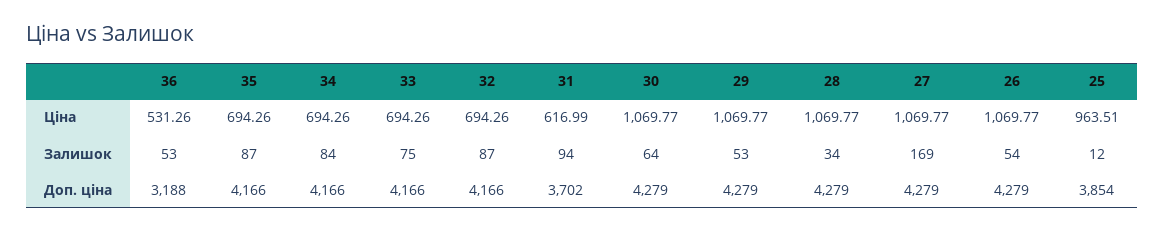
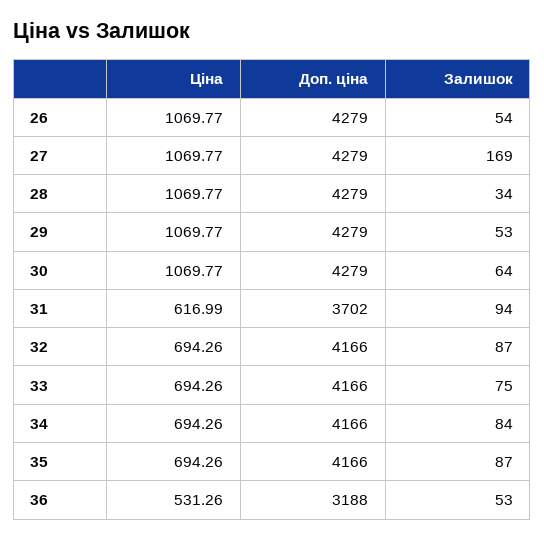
  {
    "36": {
      "Ціна": 531.26,
      "Залишок": 53,
      "Доп. ціна": 3188
    },
    "35": {
      "Ціна": 694.26,
      "Залишок": 87,
      "Доп. ціна": 4166
    },
    "34": {
      "Ціна": 694.26,
      "Залишок": 84,
      "Доп. ціна": 4166
    },
    "33": {
      "Ціна": 694.26,
      "Залишок": 75,
      "Доп. ціна": 4166
    },
    "32": {
      "Ціна": 694.26,
      "Залишок": 87,
      "Доп. ціна": 4166
    },
    "31": {
      "Ціна": 616.99,
      "Залишок": 94,
      "Доп. ціна": 3702
    },
    "30": {
      "Ціна": 1069.77,
      "Залишок": 64,
      "Доп. ціна": 4279
    },
    "29": {
      "Ціна": 1069.77,
      "Залишок": 53,
      "Доп. ціна": 4279
    },
    "28": {
      "Ціна": 1069.77,
      "Залишок": 34,
      "Доп. ціна": 4279
    },
    "27": {
      "Ціна": 1069.77,
      "Залишок": 169,
      "Доп. ціна": 4279
    },
    "26": {
      "Ціна": 1069.77,
      "Залишок": 54,
      "Доп. ціна": 4279
-   },
+   }
-   "25": {
-     "Ціна": 963.51,
-     "Залишок": 12,
-     "Доп. ціна": 3854
-   }
  }

